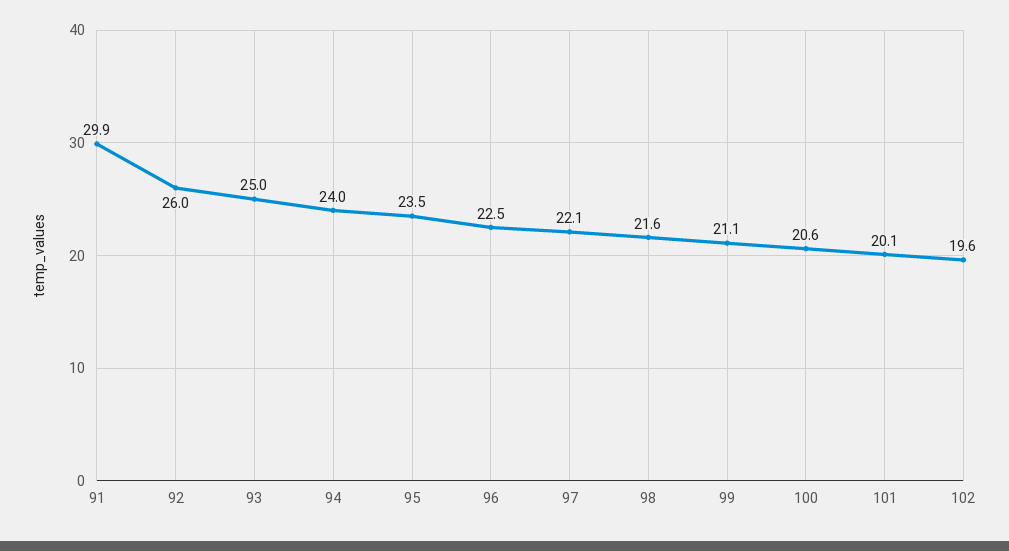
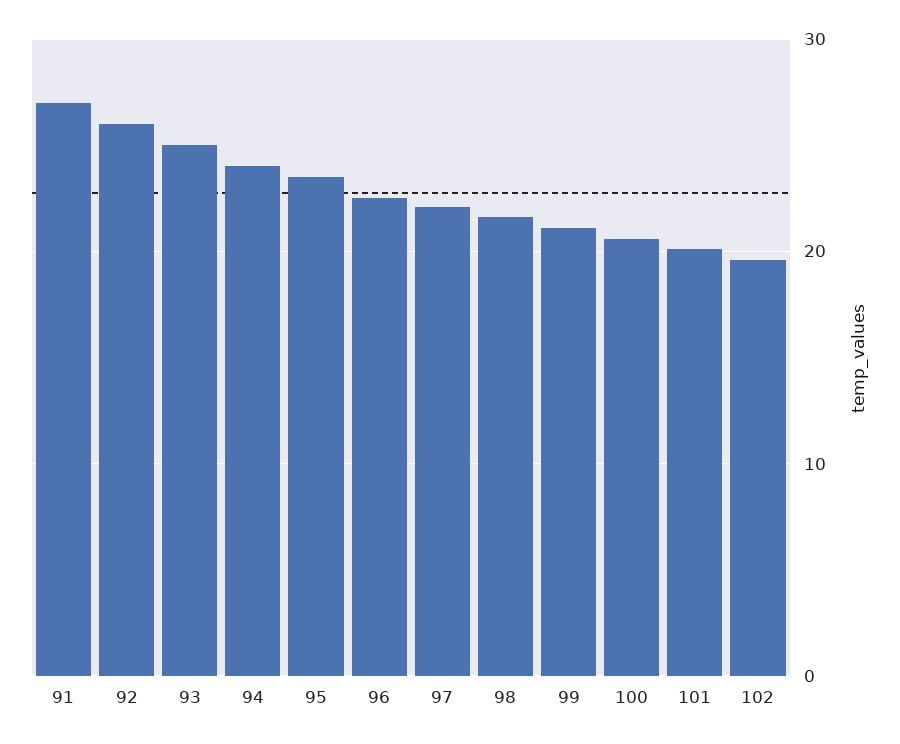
  {
-   "91": 29.9,
+   "91": 27,
    "92": 26,
    "93": 25,
    "94": 24,
    "95": 23.5,
    "96": 22.5,
    "97": 22.1,
    "98": 21.6,
    "99": 21.1,
    "100": 20.6,
    "101": 20.1,
    "102": 19.6
  }

